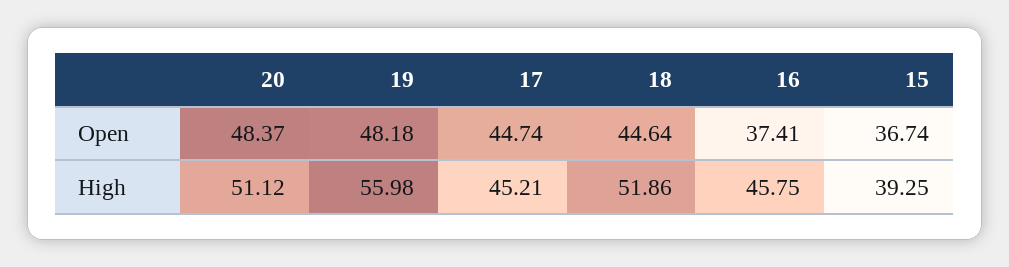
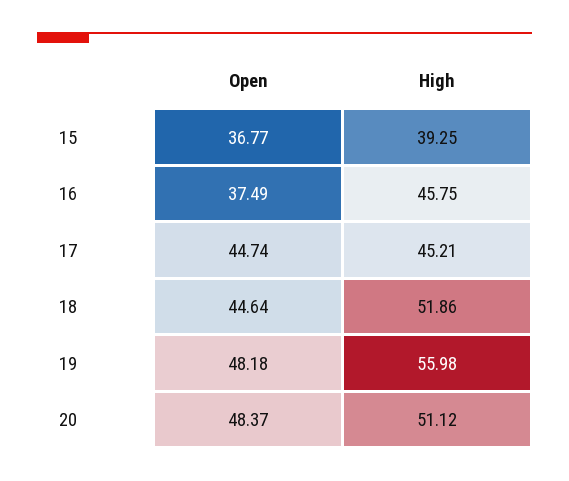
  {
    "20": {
      "Open": 48.37,
      "High": 51.12
    },
    "19": {
      "Open": 48.18,
      "High": 55.98
    },
    "17": {
      "Open": 44.74,
      "High": 45.21
    },
    "18": {
      "Open": 44.64,
      "High": 51.86
    },
    "16": {
-     "Open": 37.41,
+     "Open": 37.49,
      "High": 45.75
    },
    "15": {
-     "Open": 36.74,
+     "Open": 36.77,
      "High": 39.25
    }
  }

